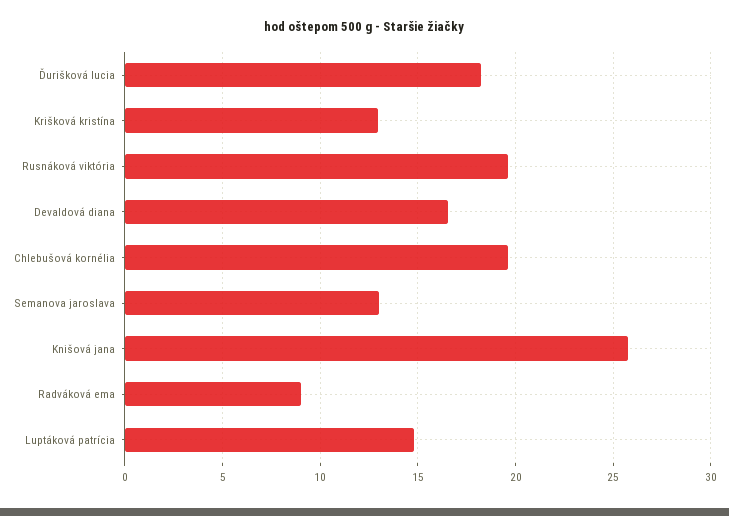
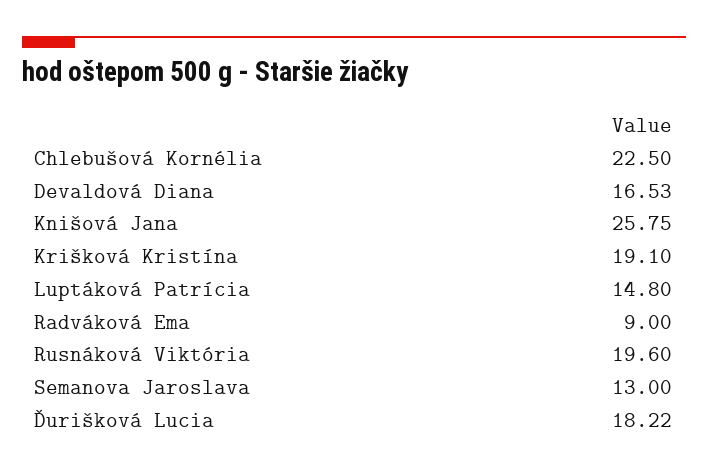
  {
    "Ďurišková lucia": 18.22,
-   "Krišková kristína": 13,
+   "Krišková kristína": 19.1,
    "Rusnáková viktória": 19.6,
    "Devaldová diana": 16.53,
-   "Chlebušová kornélia": 19.5,
+   "Chlebušová kornélia": 22.5,
    "Semanova jaroslava": 13,
    "Knišová jana": 25.75,
    "Radváková ema": 9,
    "Luptáková patrícia": 14.8
  }

